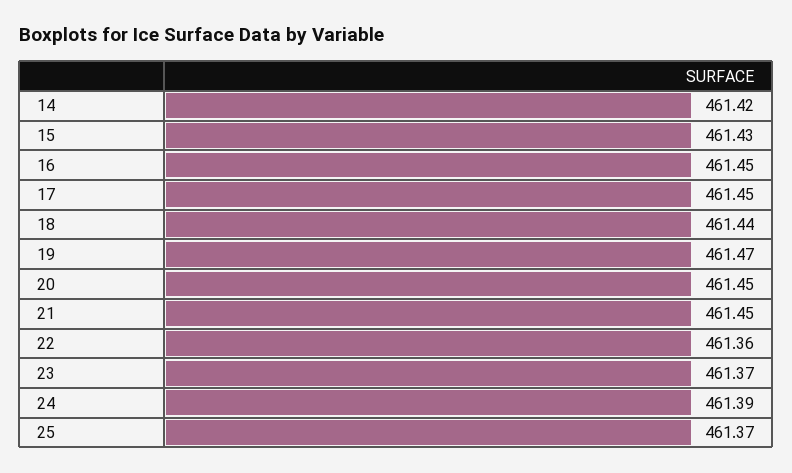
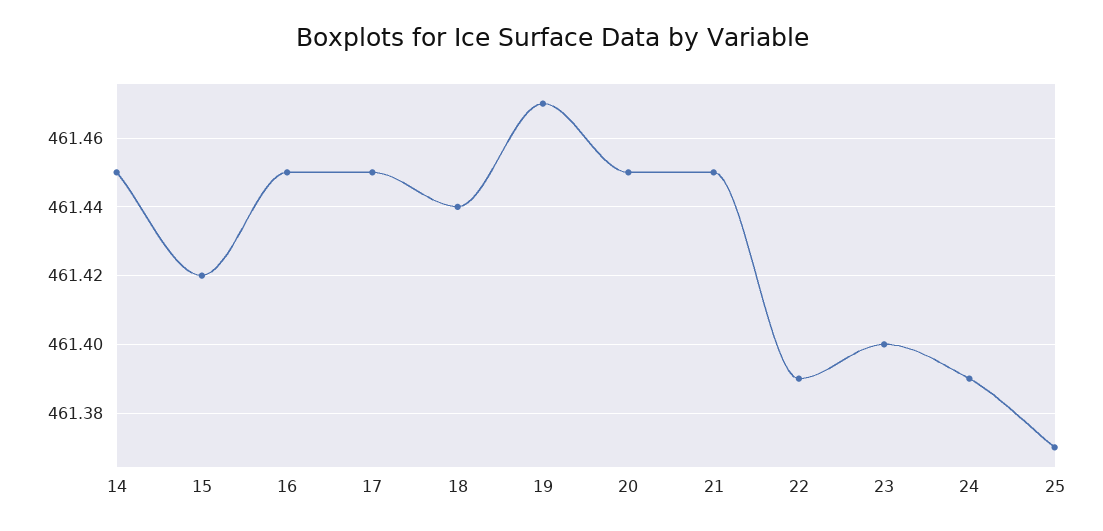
  {
-   "14": 461.42,
+   "14": 461.45,
-   "15": 461.43,
+   "15": 461.42,
    "16": 461.45,
    "17": 461.45,
    "18": 461.44,
    "19": 461.47,
    "20": 461.45,
    "21": 461.45,
-   "22": 461.36,
+   "22": 461.39,
-   "23": 461.37,
+   "23": 461.4,
    "24": 461.39,
    "25": 461.37
  }

